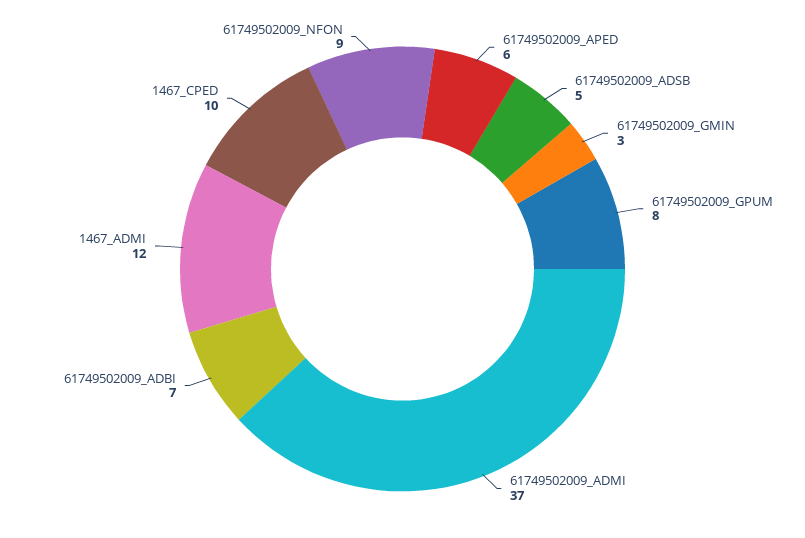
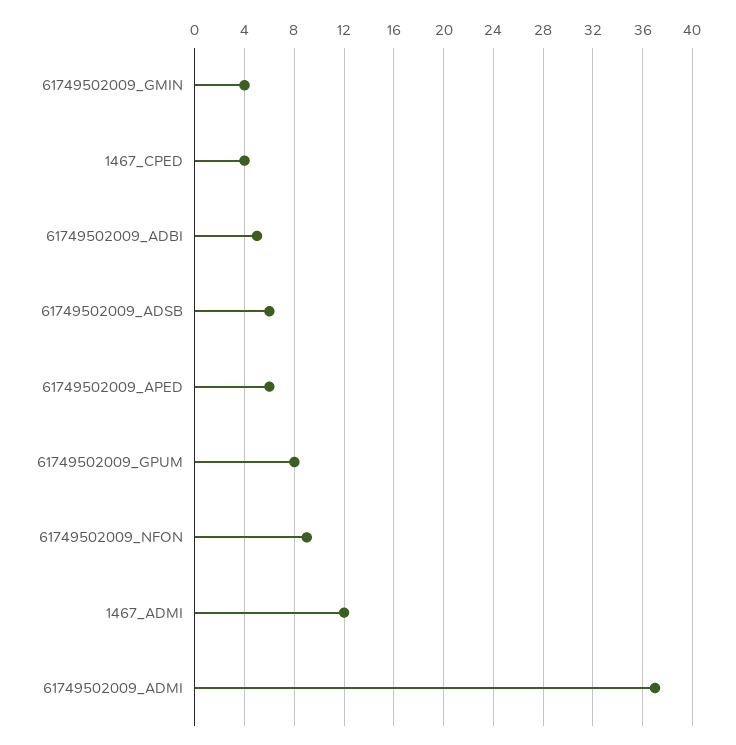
  {
    "61749502009_APED": 6,
-   "61749502009_ADSB": 5,
+   "61749502009_ADSB": 6,
-   "61749502009_GMIN": 3,
+   "61749502009_GMIN": 4,
    "61749502009_GPUM": 8,
    "61749502009_ADMI": 37,
-   "61749502009_ADBI": 7,
+   "61749502009_ADBI": 5,
    "1467_ADMI": 12,
-   "1467_CPED": 10,
+   "1467_CPED": 4,
    "61749502009_NFON": 9
  }

